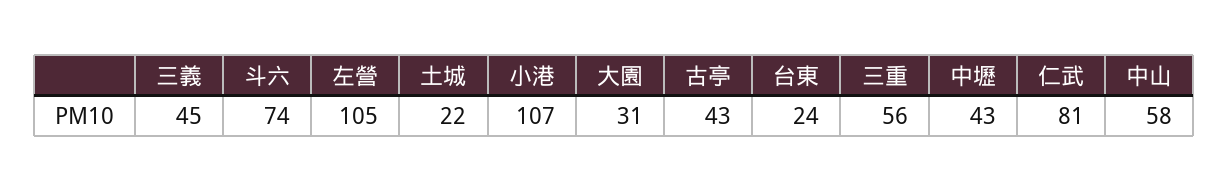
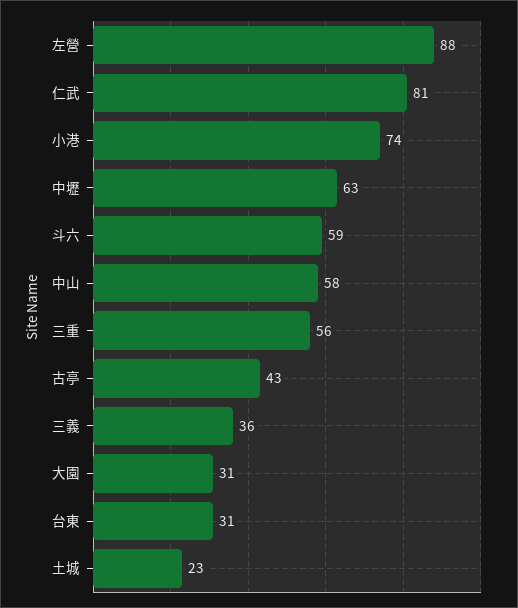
  {
-   "三義": 45,
+   "三義": 36,
-   "斗六": 74,
+   "斗六": 59,
-   "左營": 105,
+   "左營": 88,
-   "土城": 22,
+   "土城": 23,
-   "小港": 107,
+   "小港": 74,
    "大園": 31,
    "古亭": 43,
-   "台東": 24,
+   "台東": 31,
    "三重": 56,
-   "中壢": 43,
+   "中壢": 63,
    "仁武": 81,
    "中山": 58
  }

